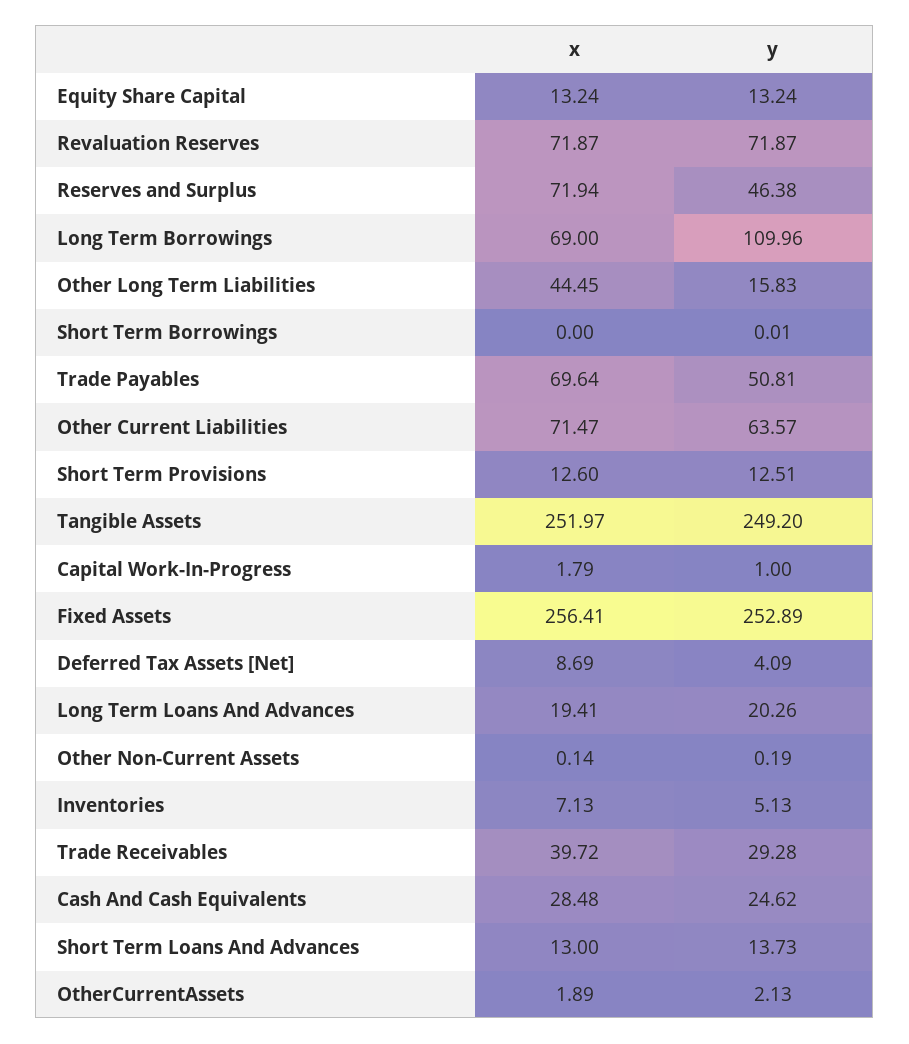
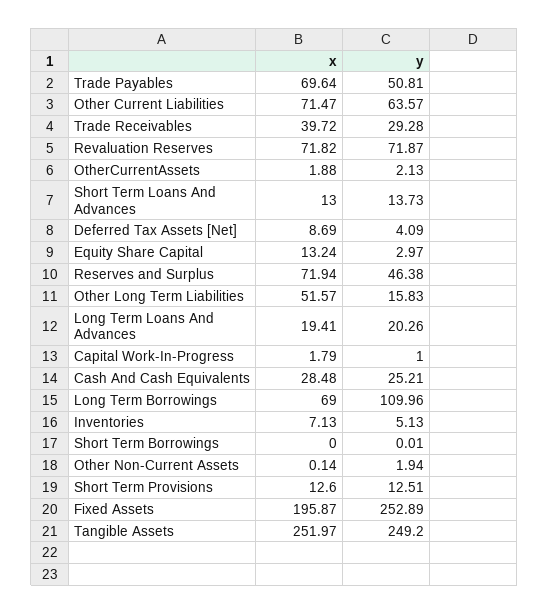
  {
    "x": {
      "Equity Share Capital": 13.24,
-     "Revaluation Reserves": 71.87,
+     "Revaluation Reserves": 71.82,
      "Reserves and Surplus": 71.94,
      "Long Term Borrowings": 69,
-     "Other Long Term Liabilities": 44.45,
+     "Other Long Term Liabilities": 51.57,
      "Short Term Borrowings": 0,
      "Trade Payables": 69.64,
      "Other Current Liabilities": 71.47,
      "Short Term Provisions": 12.6,
      "Tangible Assets": 251.97,
      "Capital Work-In-Progress": 1.79,
-     "Fixed Assets": 256.41,
+     "Fixed Assets": 195.87,
      "Deferred Tax Assets [Net]": 8.69,
      "Long Term Loans And Advances": 19.41,
      "Other Non-Current Assets": 0.14,
      "Inventories": 7.13,
      "Trade Receivables": 39.72,
      "Cash And Cash Equivalents": 28.48,
      "Short Term Loans And Advances": 13,
-     "OtherCurrentAssets": 1.89
+     "OtherCurrentAssets": 1.88
    },
    "y": {
-     "Equity Share Capital": 13.24,
+     "Equity Share Capital": 2.97,
      "Revaluation Reserves": 71.87,
      "Reserves and Surplus": 46.38,
      "Long Term Borrowings": 109.96,
      "Other Long Term Liabilities": 15.83,
      "Short Term Borrowings": 0.01,
      "Trade Payables": 50.81,
      "Other Current Liabilities": 63.57,
      "Short Term Provisions": 12.51,
      "Tangible Assets": 249.2,
      "Capital Work-In-Progress": 1,
      "Fixed Assets": 252.89,
      "Deferred Tax Assets [Net]": 4.09,
      "Long Term Loans And Advances": 20.26,
-     "Other Non-Current Assets": 0.19,
+     "Other Non-Current Assets": 1.94,
      "Inventories": 5.13,
      "Trade Receivables": 29.28,
-     "Cash And Cash Equivalents": 24.62,
+     "Cash And Cash Equivalents": 25.21,
      "Short Term Loans And Advances": 13.73,
      "OtherCurrentAssets": 2.13
    }
  }

